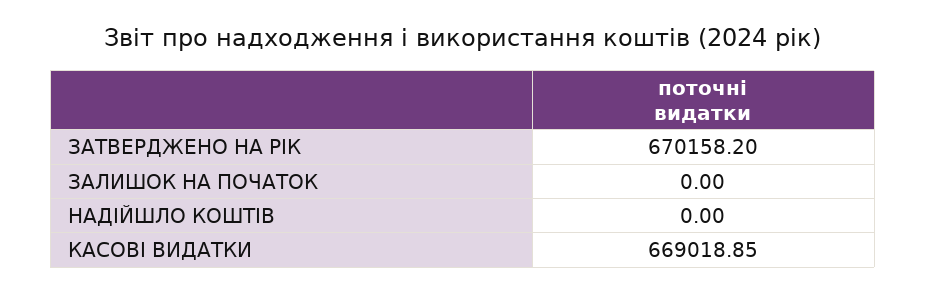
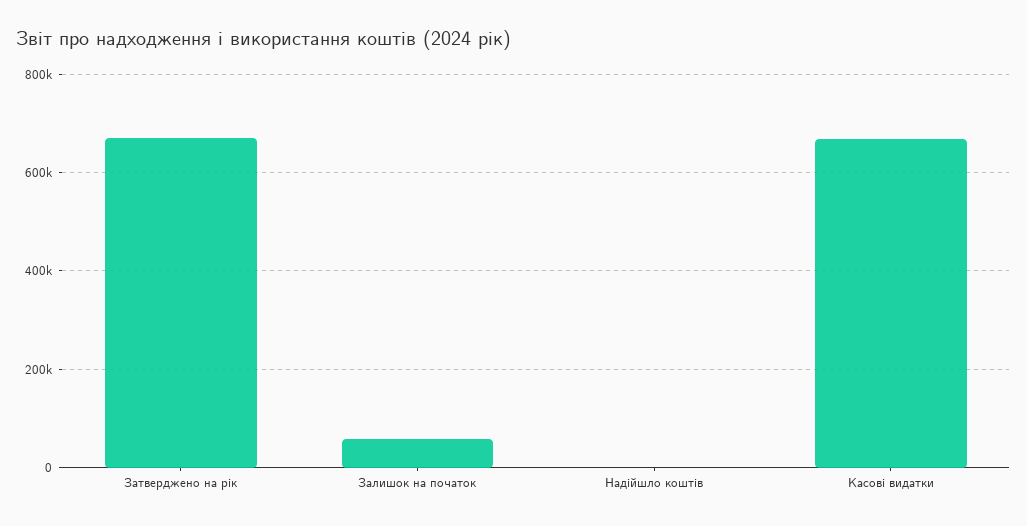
  {
    "ЗАТВЕРДЖЕНО НА РІК": 670158.2,
-   "ЗАЛИШОК НА ПОЧАТОК": 0,
+   "ЗАЛИШОК НА ПОЧАТОК": 60000,
    "НАДІЙШЛО КОШТІВ": 0,
    "КАСОВІ ВИДАТКИ": 669018.85
  }

